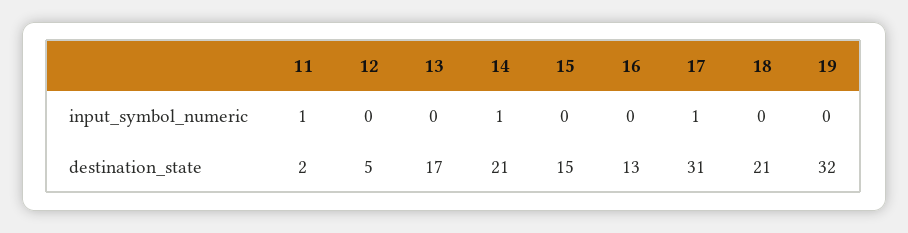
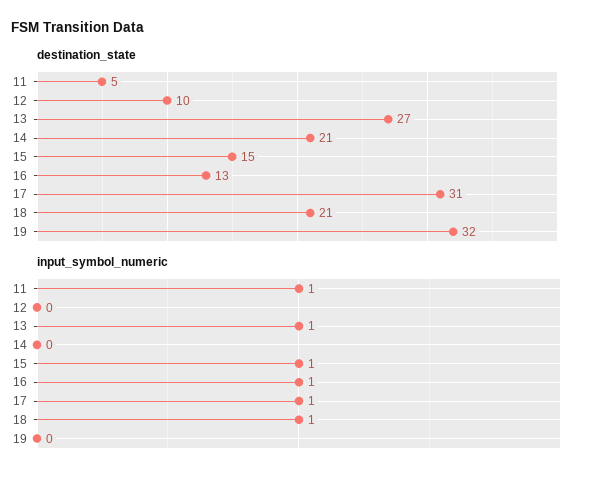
  {
    "input_symbol_numeric": {
      "11": 1,
      "12": 0,
-     "13": 0,
+     "13": 1,
-     "14": 1,
+     "14": 0,
-     "15": 0,
+     "15": 1,
-     "16": 0,
+     "16": 1,
      "17": 1,
-     "18": 0,
+     "18": 1,
      "19": 0
    },
    "destination_state": {
-     "11": 2,
+     "11": 5,
-     "12": 5,
+     "12": 10,
-     "13": 17,
+     "13": 27,
      "14": 21,
      "15": 15,
      "16": 13,
      "17": 31,
      "18": 21,
      "19": 32
    }
  }

